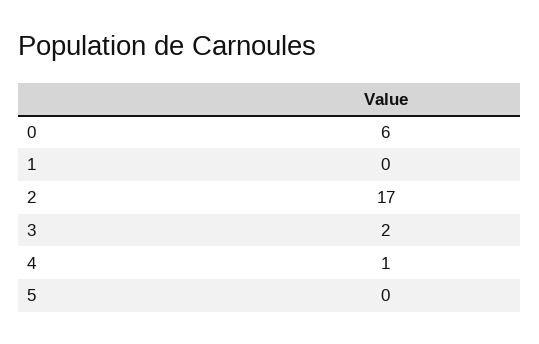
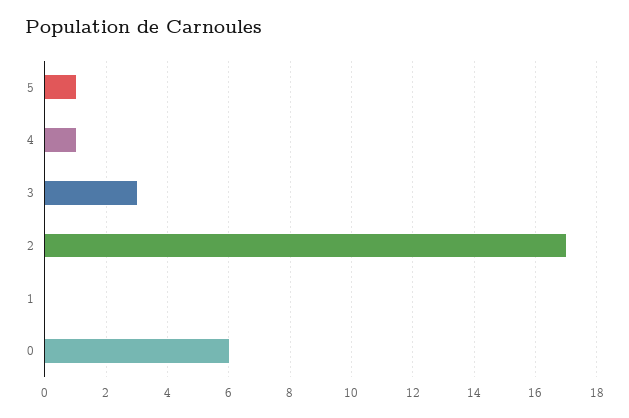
  {
    "0": 6,
    "1": 0,
    "2": 17,
-   "3": 2,
+   "3": 3,
    "4": 1,
-   "5": 0
+   "5": 1
  }

